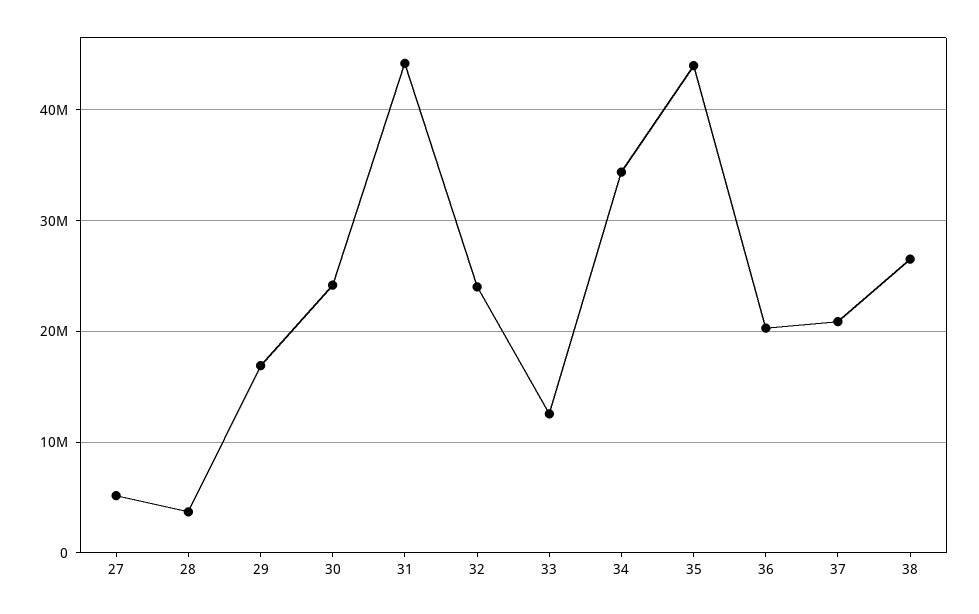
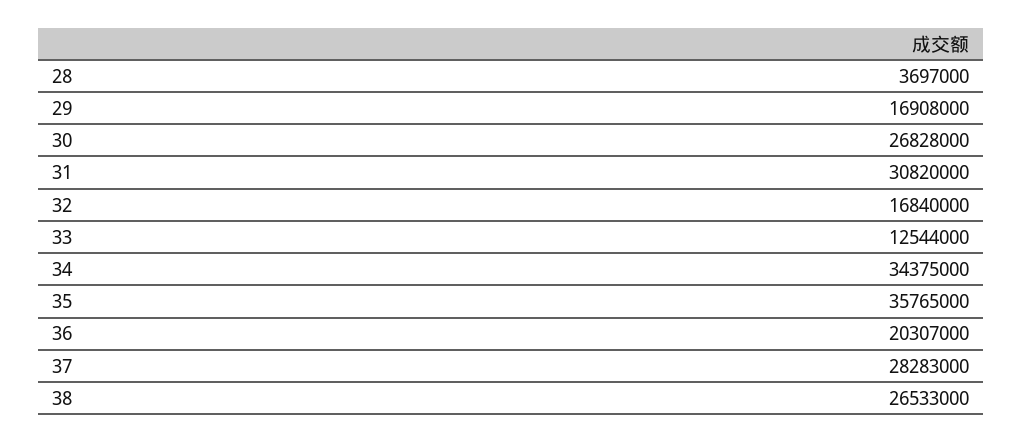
  {
-   "27": 5000000,
    "28": 3697000,
    "29": 16908000,
-   "30": 24000000,
+   "30": 26828000,
-   "31": 44000000,
+   "31": 30820000,
-   "32": 24000000,
+   "32": 16840000,
    "33": 12544000,
    "34": 34375000,
-   "35": 44000000,
+   "35": 35765000,
    "36": 20307000,
-   "37": 21000000,
+   "37": 28283000,
    "38": 26533000
  }

